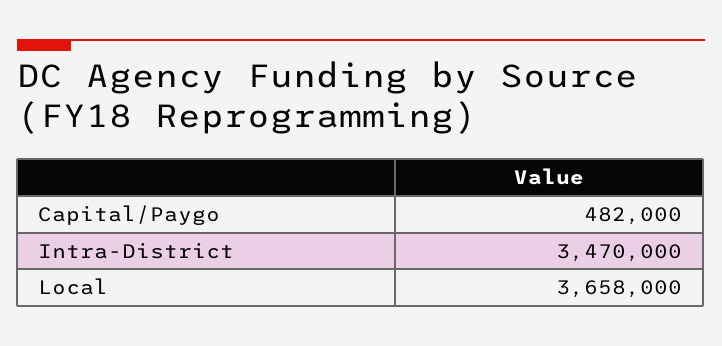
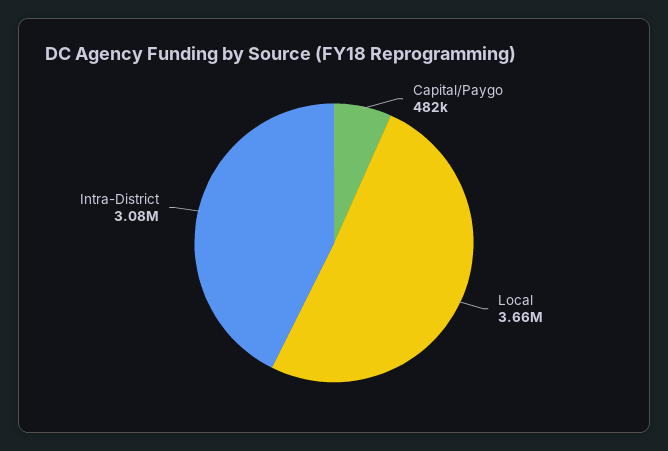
  {
    "Capital/Paygo": 482000,
-   "Intra-District": 3470000,
+   "Intra-District": 3080000,
    "Local": 3658000
  }

